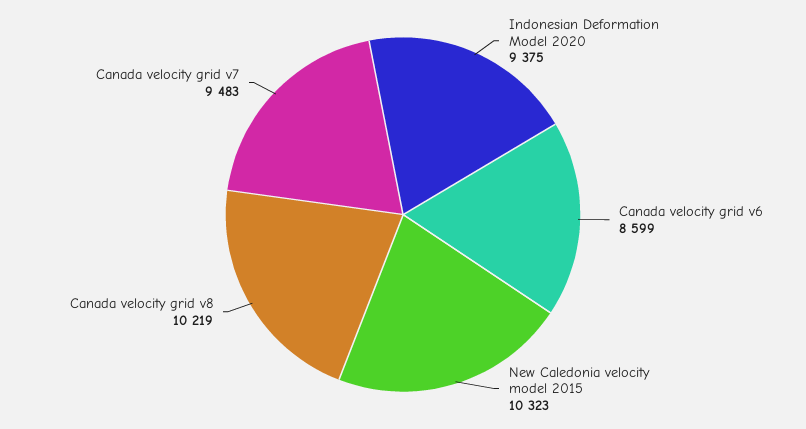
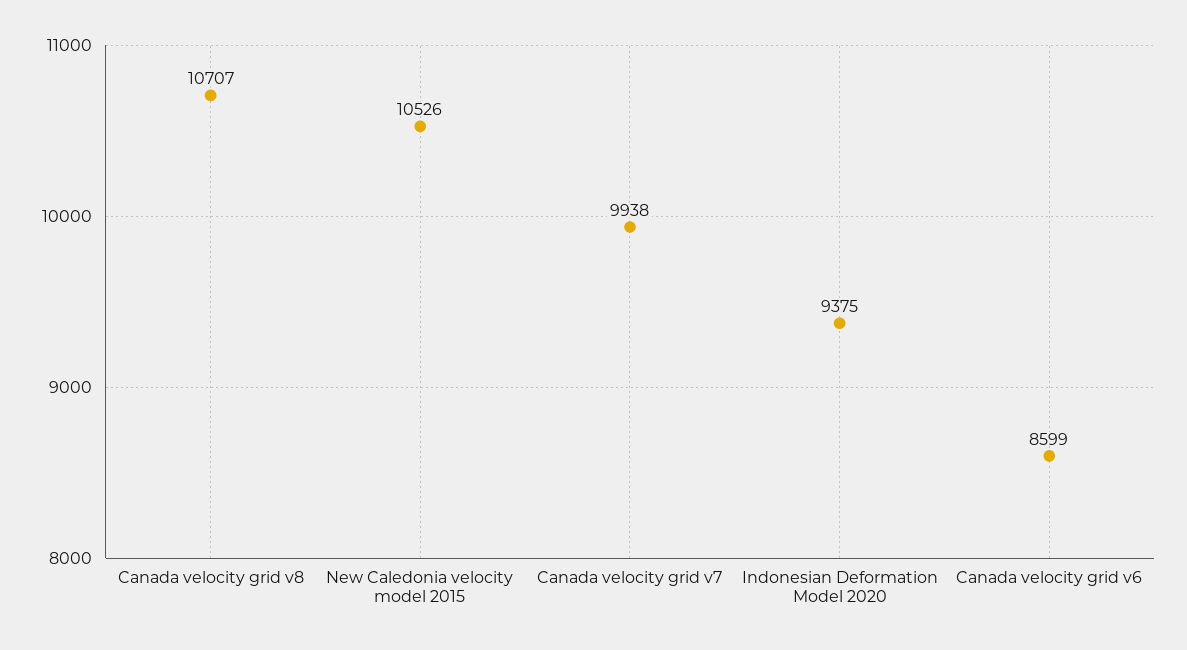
  {
    "Indonesian Deformation Model 2020": 9375,
    "Canada velocity grid v6": 8599,
-   "New Caledonia velocity model 2015": 10323,
+   "New Caledonia velocity model 2015": 10526,
-   "Canada velocity grid v8": 10219,
+   "Canada velocity grid v8": 10707,
-   "Canada velocity grid v7": 9483
+   "Canada velocity grid v7": 9938
  }

